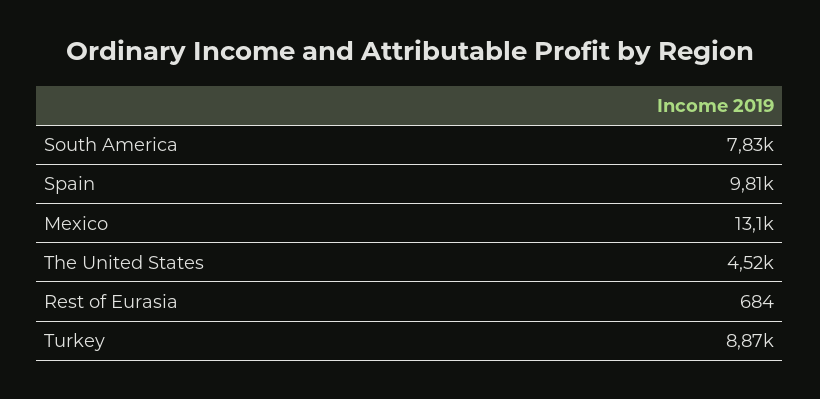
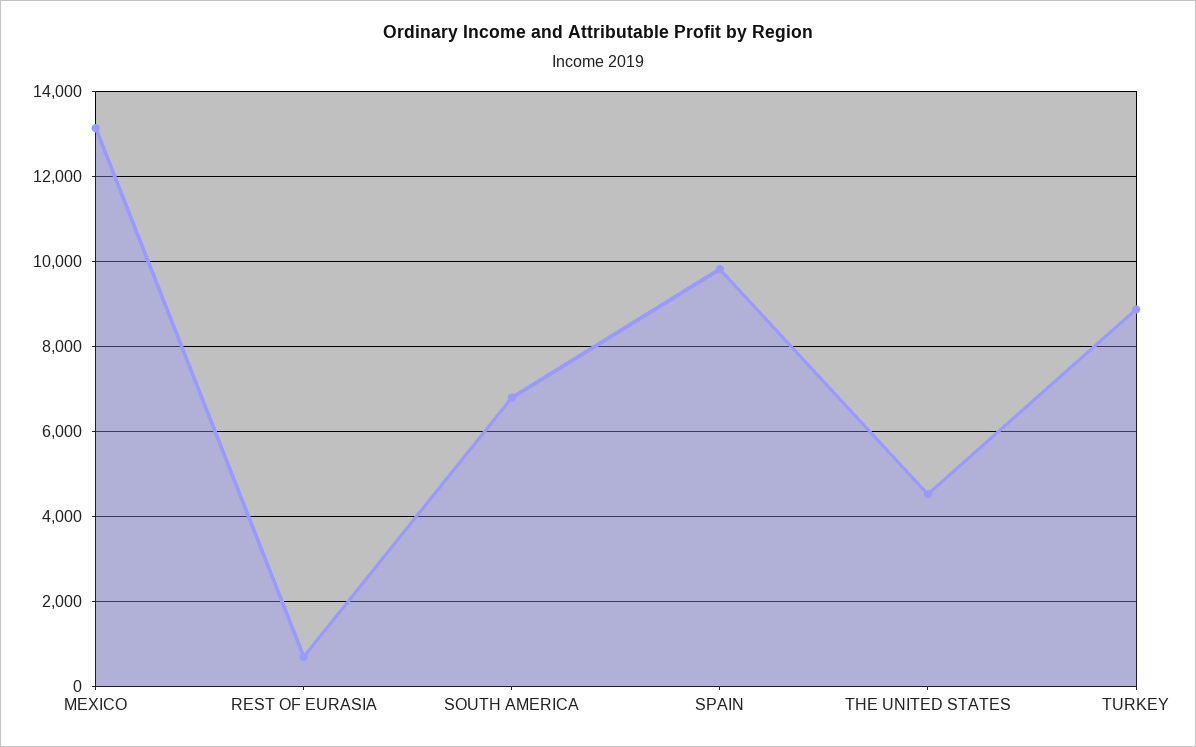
  {
-   "South America": 7830,
+   "South America": 6800,
    "Spain": 9810,
    "Mexico": 13100,
    "The United States": 4520,
    "Rest of Eurasia": 684,
    "Turkey": 8870
  }

